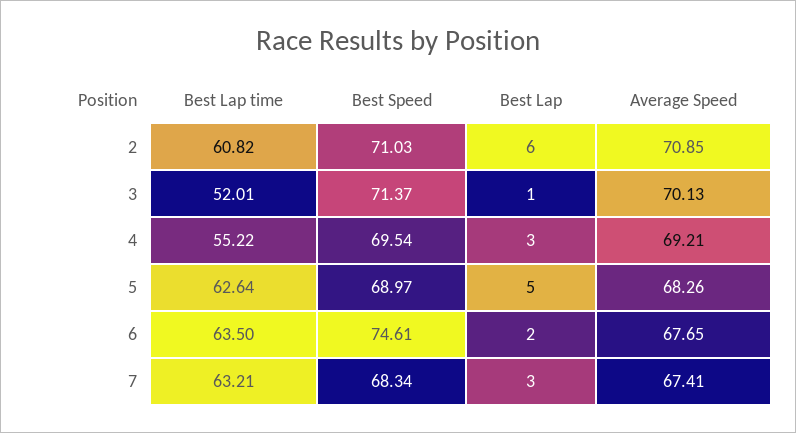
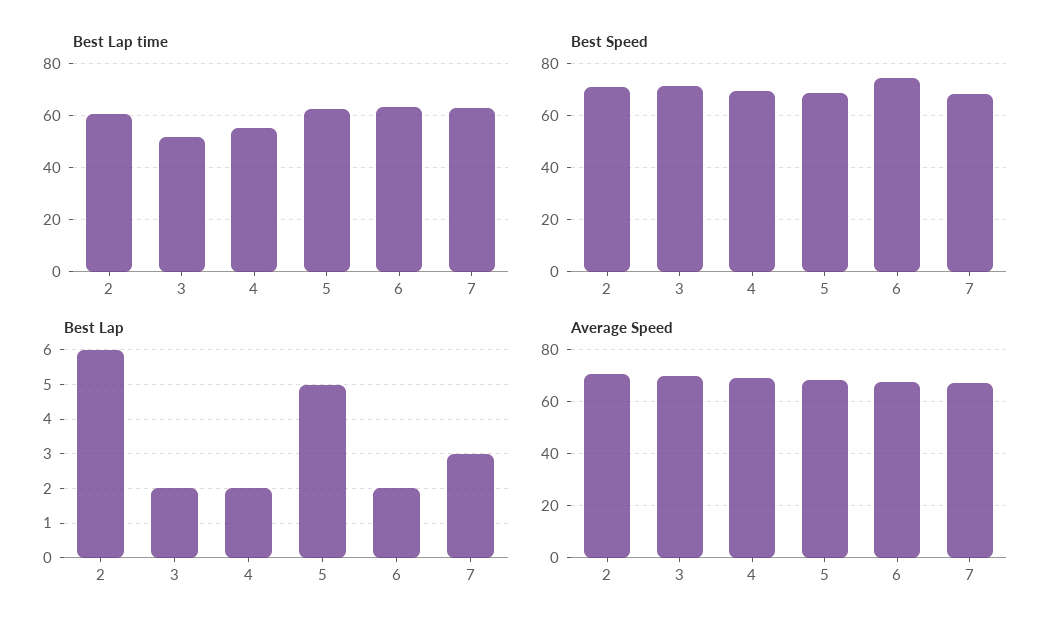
  {
    "Best Lap time": {
      "2": 60.82,
      "3": 52.01,
      "4": 55.22,
      "5": 62.64,
      "6": 63.5,
      "7": 63.21
    },
    "Best Speed": {
      "2": 71.03,
      "3": 71.37,
      "4": 69.54,
      "5": 68.97,
      "6": 74.61,
      "7": 68.34
    },
    "Best Lap": {
      "2": 6,
-     "3": 1,
+     "3": 2,
-     "4": 3,
+     "4": 2,
      "5": 5,
      "6": 2,
      "7": 3
    },
    "Average Speed": {
      "2": 70.85,
      "3": 70.13,
      "4": 69.21,
      "5": 68.26,
      "6": 67.65,
      "7": 67.41
    }
  }

